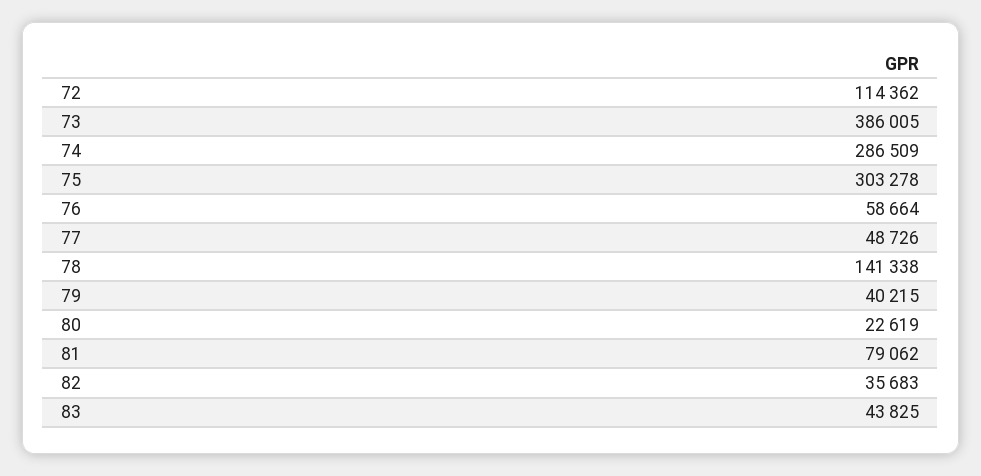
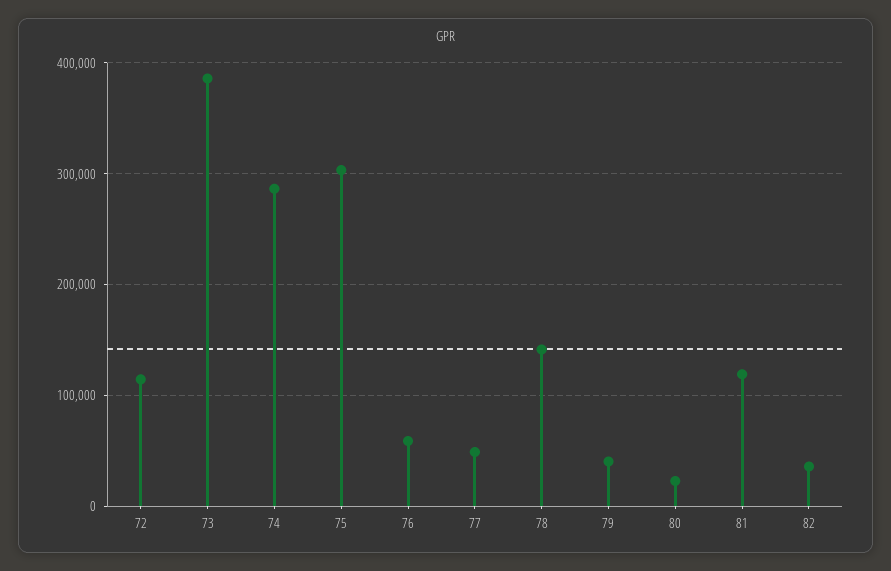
  {
    "72": 114362,
    "73": 386005,
    "74": 286509,
    "75": 303278,
    "76": 58664,
    "77": 48726,
    "78": 141338,
    "79": 40215,
    "80": 22619,
-   "81": 79062,
+   "81": 120000,
-   "82": 35683,
+   "82": 35683
-   "83": 43825
  }

